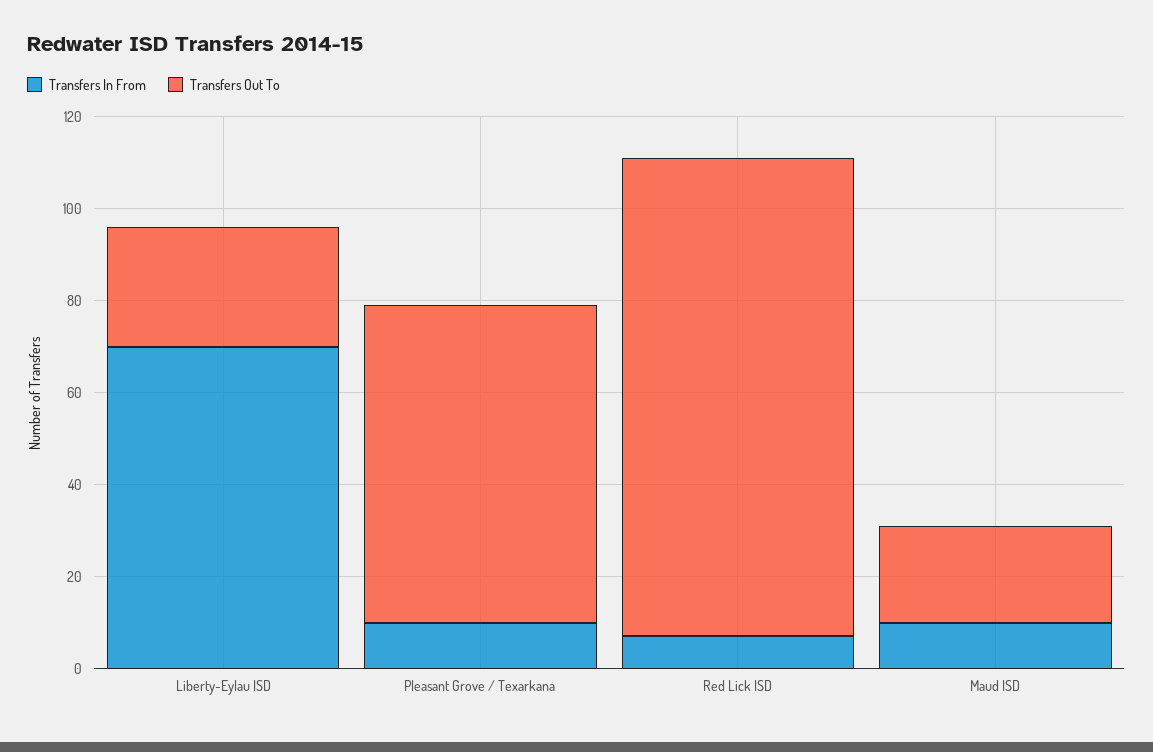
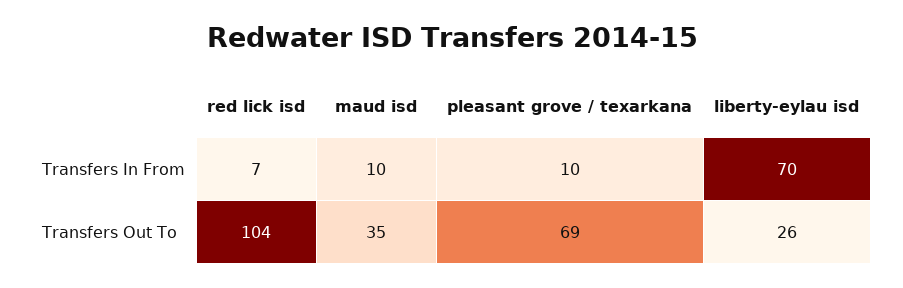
  {
    "Transfers In From": {
      "Liberty-Eylau ISD": 70,
      "Pleasant Grove / Texarkana": 10,
      "Red Lick ISD": 7,
      "Maud ISD": 10
    },
    "Transfers Out To": {
      "Liberty-Eylau ISD": 26,
      "Pleasant Grove / Texarkana": 69,
      "Red Lick ISD": 104,
-     "Maud ISD": 20
+     "Maud ISD": 35
    }
  }

